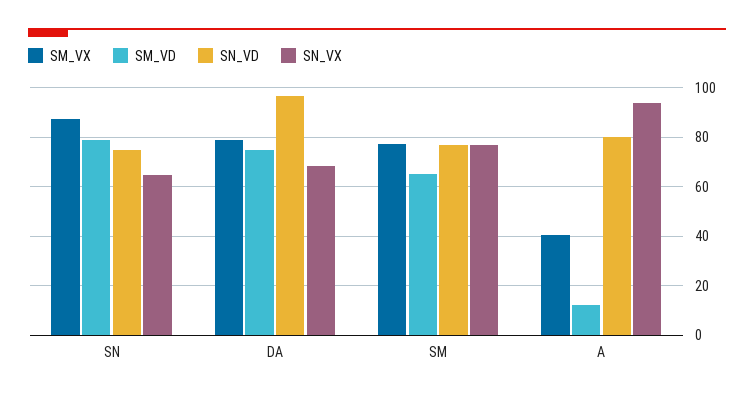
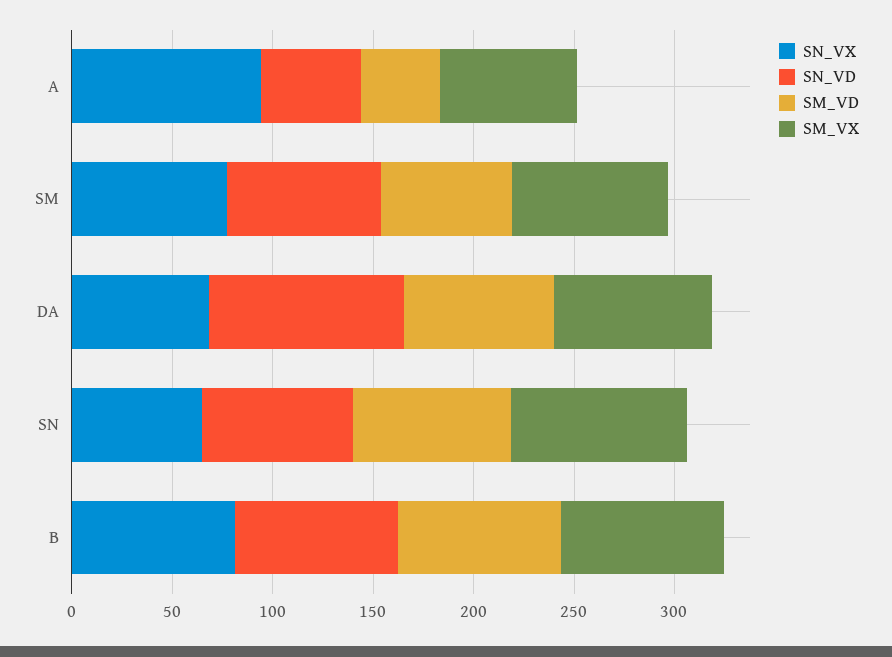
  {
    "SM_VX": {
      "SN": 87.5,
      "DA": 80,
      "SM": 77.5,
-     "A": 40
+     "A": 70,
+     "B": 80
    },
    "SM_VD": {
      "SN": 80,
      "DA": 75,
      "SM": 65,
-     "A": 12.5
+     "A": 40,
+     "B": 80
    },
    "SN_VD": {
      "SN": 75,
      "DA": 97.5,
      "SM": 77.5,
-     "A": 80
+     "A": 50,
+     "B": 80
    },
    "SN_VX": {
      "SN": 65,
      "DA": 67.5,
      "SM": 77.5,
-     "A": 95
+     "A": 95,
+     "B": 80
    }
  }

